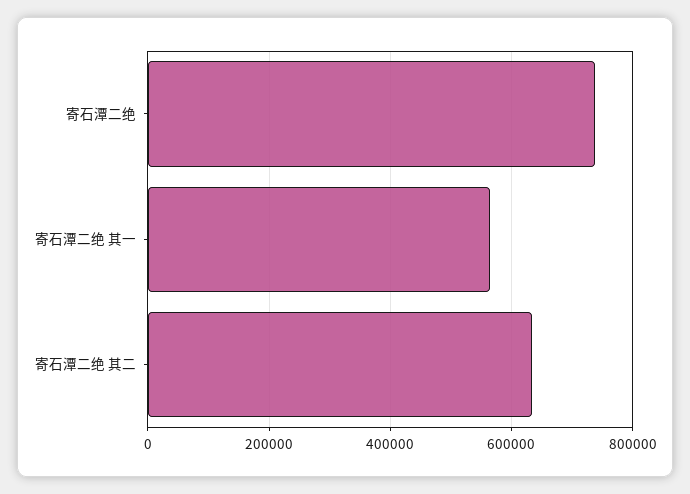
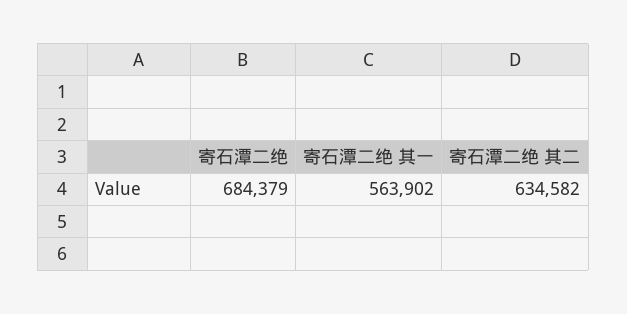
  {
-   "寄石潭二绝": 740000,
+   "寄石潭二绝": 684379,
    "寄石潭二绝 其一": 563902,
    "寄石潭二绝 其二": 634582
  }

